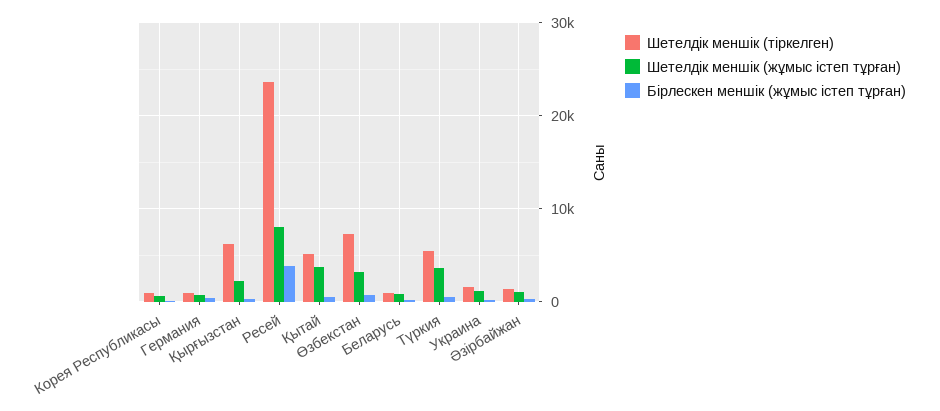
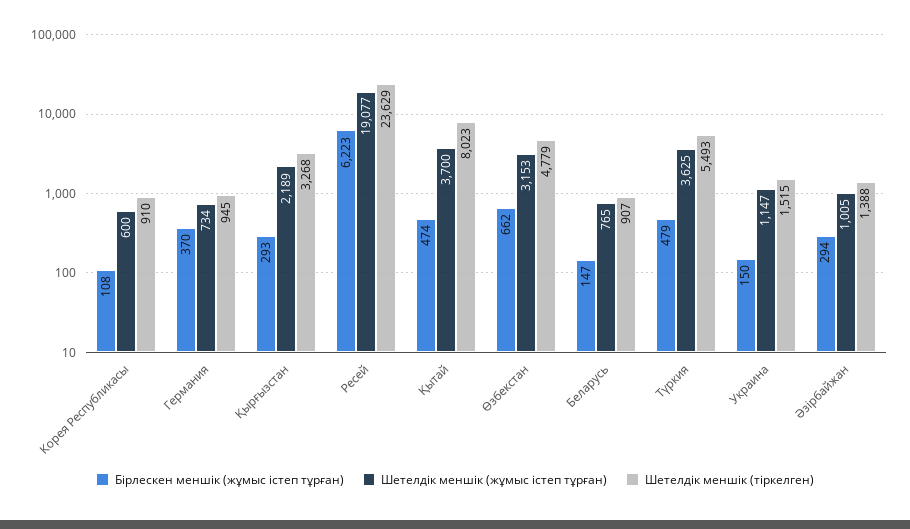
  {
    "Шетелдік меншік (тіркелген)": {
      "Корея Республикасы": 910,
      "Германия": 945,
-     "Қырғызстан": 6000,
+     "Қырғызстан": 3268,
      "Ресей": 23629,
-     "Қытай": 5000,
+     "Қытай": 8023,
-     "Өзбекстан": 7000,
+     "Өзбекстан": 4779,
      "Беларусь": 907,
      "Түркия": 5493,
      "Украина": 1515,
      "Әзірбайжан": 1388
    },
    "Шетелдік меншік (жұмыс істеп тұрған)": {
      "Корея Республикасы": 600,
      "Германия": 734,
      "Қырғызстан": 2189,
-     "Ресей": 8000,
+     "Ресей": 19077,
      "Қытай": 3700,
      "Өзбекстан": 3153,
      "Беларусь": 765,
      "Түркия": 3625,
      "Украина": 1147,
      "Әзірбайжан": 1005
    },
    "Бірлескен меншік (жұмыс істеп тұрған)": {
      "Корея Республикасы": 108,
      "Германия": 370,
      "Қырғызстан": 293,
-     "Ресей": 4000,
+     "Ресей": 6223,
      "Қытай": 474,
      "Өзбекстан": 662,
      "Беларусь": 147,
      "Түркия": 479,
      "Украина": 150,
      "Әзірбайжан": 294
    }
  }

